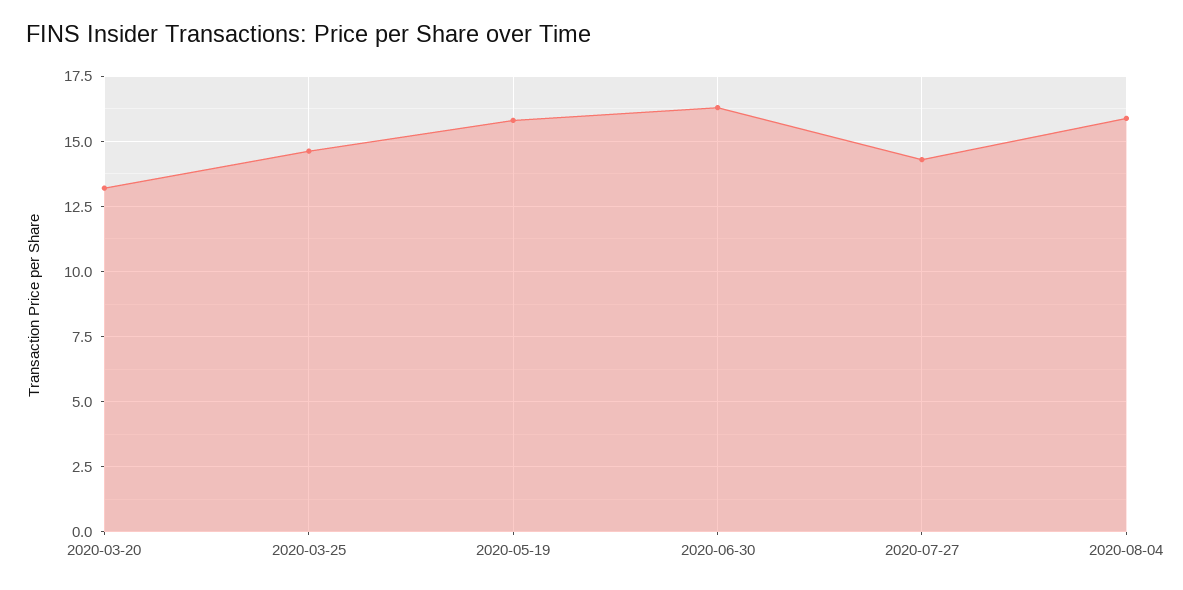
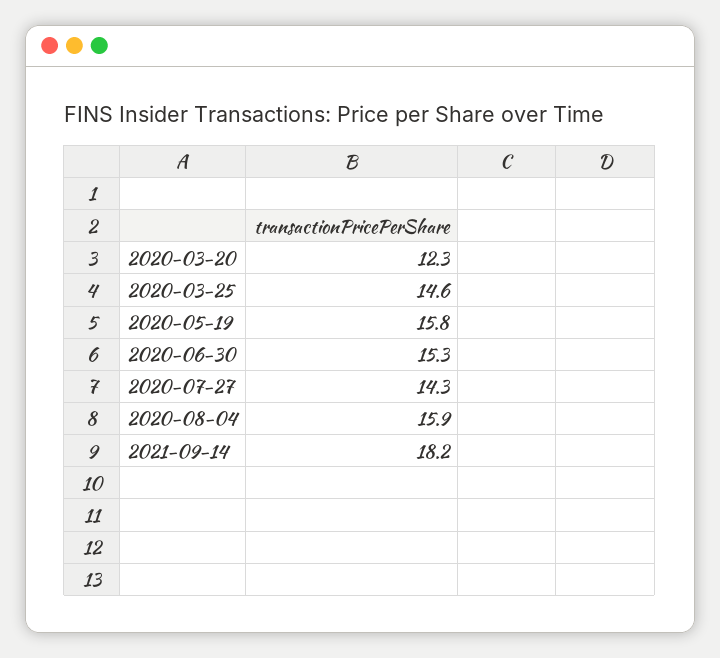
  {
-   "2020-03-20": 13.25,
+   "2020-03-20": 12.3,
    "2020-03-25": 14.6,
    "2020-05-19": 15.8,
-   "2020-06-30": 16.25,
+   "2020-06-30": 15.3,
    "2020-07-27": 14.3,
-   "2020-08-04": 15.9
+   "2020-08-04": 15.9,
+   "2021-09-14": 18.2
  }

